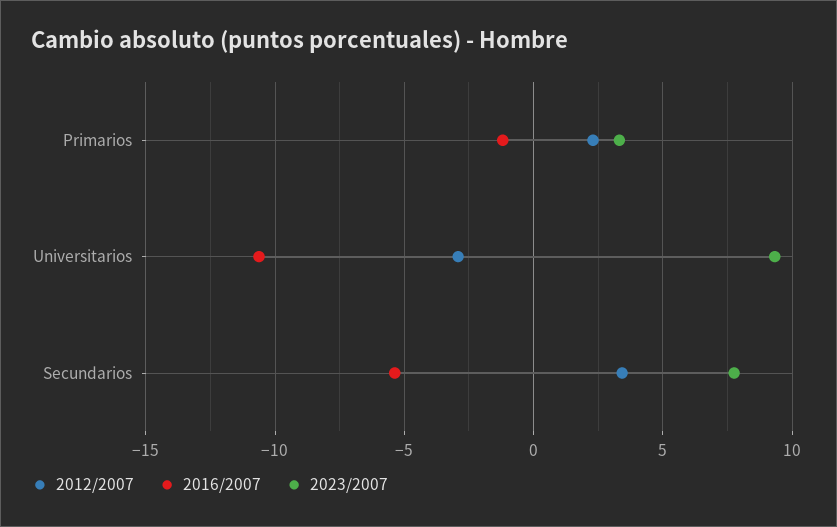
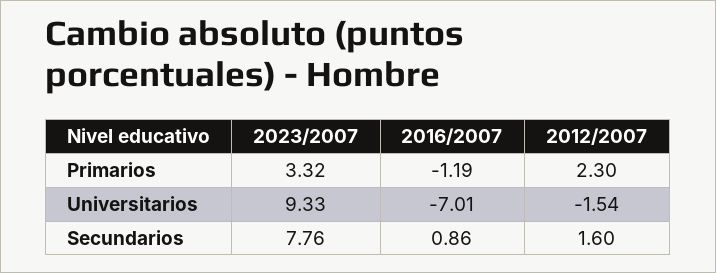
  {
    "2012/2007": {
      "Primarios": 2.3,
-     "Universitarios": -3,
+     "Universitarios": -1.54,
-     "Secundarios": 3.5
+     "Secundarios": 1.6
    },
    "2016/2007": {
      "Primarios": -1.19,
-     "Universitarios": -10.5,
+     "Universitarios": -7.01,
-     "Secundarios": -5.5
+     "Secundarios": 0.86
    },
    "2023/2007": {
      "Primarios": 3.32,
      "Universitarios": 9.33,
      "Secundarios": 7.76
    }
  }

